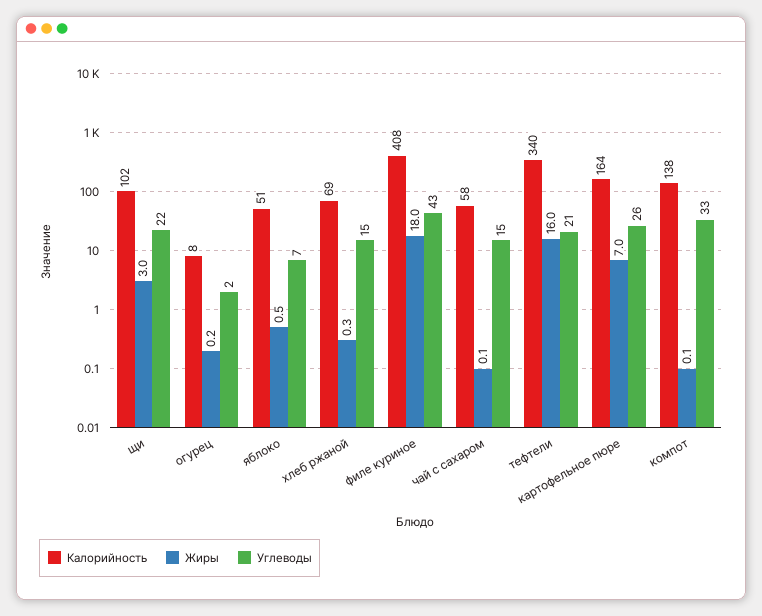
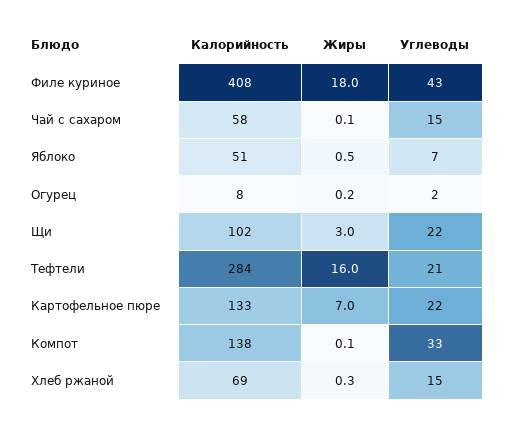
  {
    "Калорийность": {
      "щи": 102,
      "огурец": 8,
      "яблоко": 51,
      "хлеб ржаной": 69,
      "филе куриное": 408,
      "чай с сахаром": 58,
-     "тефтели": 340,
+     "тефтели": 284,
-     "картофельное пюре": 164,
+     "картофельное пюре": 133,
      "компот": 138
    },
    "Жиры": {
      "щи": 3,
      "огурец": 0.2,
      "яблоко": 0.5,
      "хлеб ржаной": 0.3,
      "филе куриное": 18,
      "чай с сахаром": 0.1,
      "тефтели": 16,
      "картофельное пюре": 7,
      "компот": 0.1
    },
    "Углеводы": {
      "щи": 22,
      "огурец": 2,
      "яблоко": 7,
      "хлеб ржаной": 15,
      "филе куриное": 43,
      "чай с сахаром": 15,
      "тефтели": 21,
-     "картофельное пюре": 26,
+     "картофельное пюре": 22,
      "компот": 33
    }
  }

